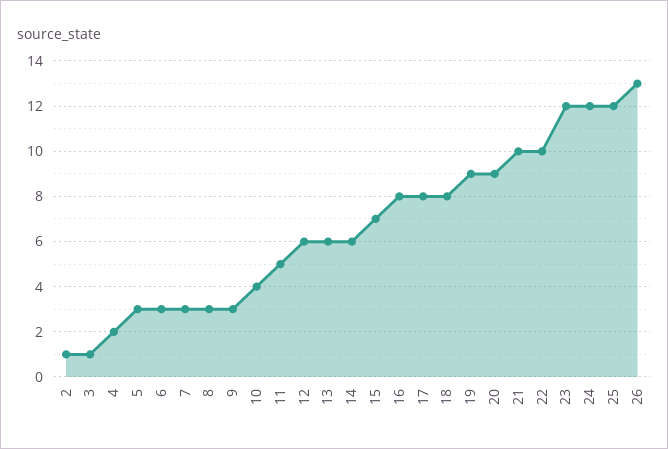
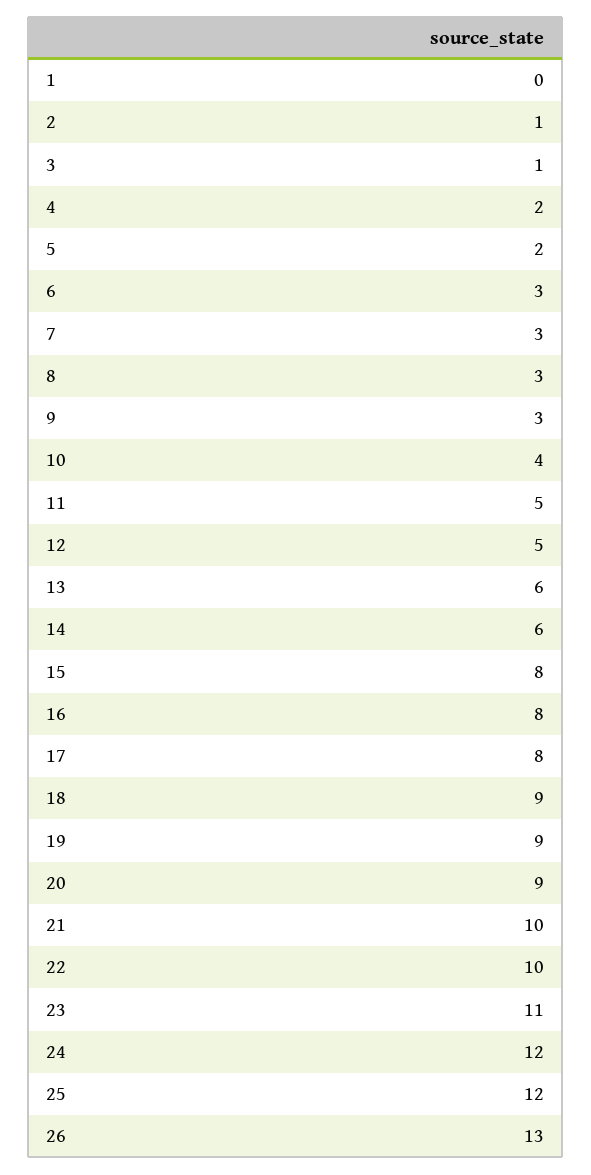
  {
    "2": 1,
    "3": 1,
    "4": 2,
-   "5": 3,
+   "5": 2,
    "6": 3,
    "7": 3,
    "8": 3,
    "9": 3,
    "10": 4,
    "11": 5,
-   "12": 6,
+   "12": 5,
    "13": 6,
    "14": 6,
-   "15": 7,
+   "15": 8,
    "16": 8,
    "17": 8,
-   "18": 8,
+   "18": 9,
    "19": 9,
    "20": 9,
    "21": 10,
    "22": 10,
-   "23": 12,
+   "23": 11,
    "24": 12,
    "25": 12,
-   "26": 13
+   "26": 13,
+   "1": 0
  }

